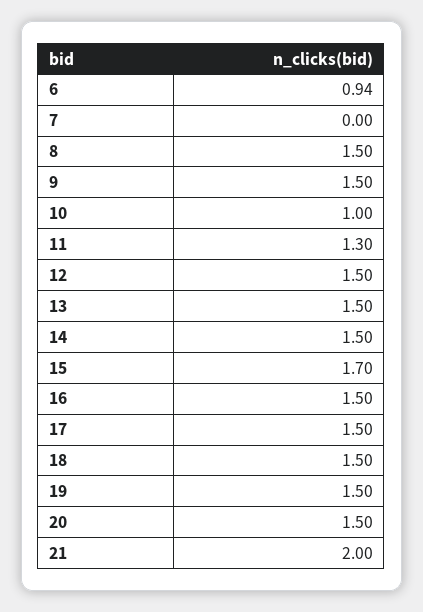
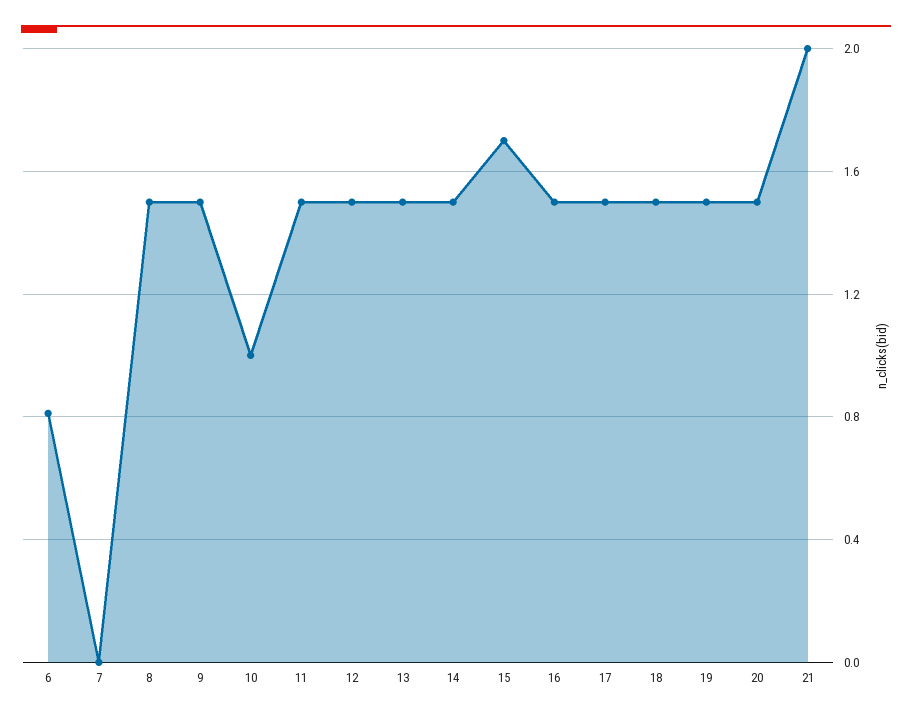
  {
-   "6": 0.94,
+   "6": 0.8,
    "7": 0,
    "8": 1.5,
    "9": 1.5,
    "10": 1,
-   "11": 1.3,
+   "11": 1.5,
    "12": 1.5,
    "13": 1.5,
    "14": 1.5,
    "15": 1.7,
    "16": 1.5,
    "17": 1.5,
    "18": 1.5,
    "19": 1.5,
    "20": 1.5,
    "21": 2
  }

